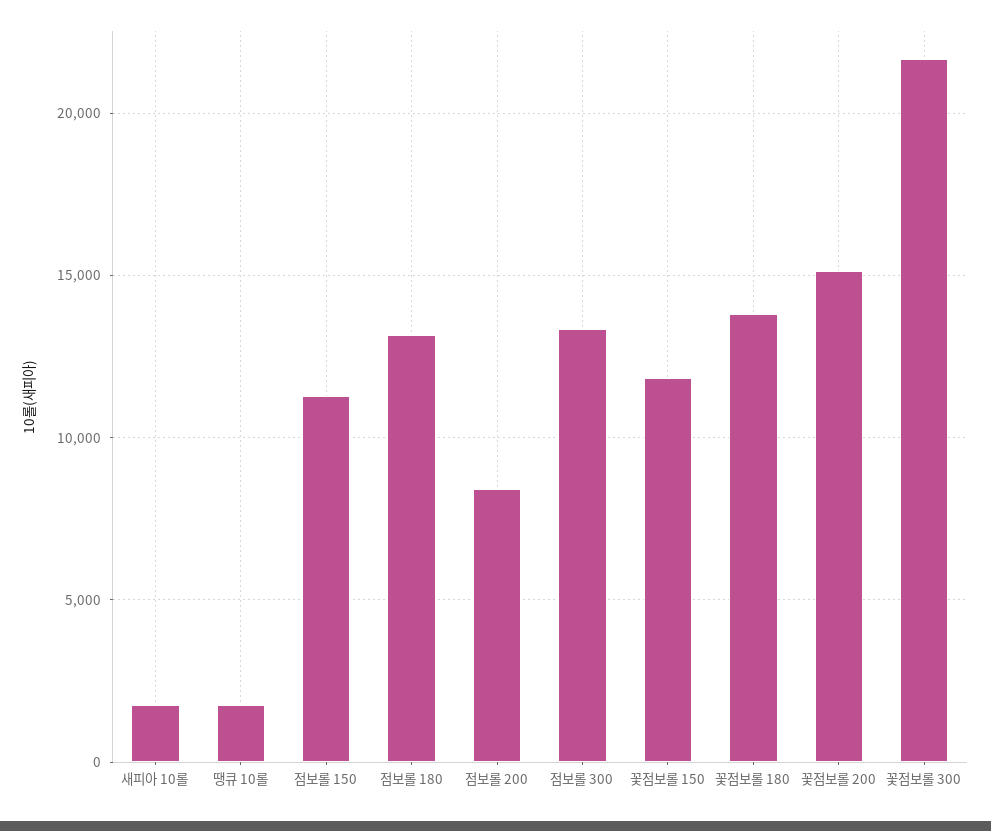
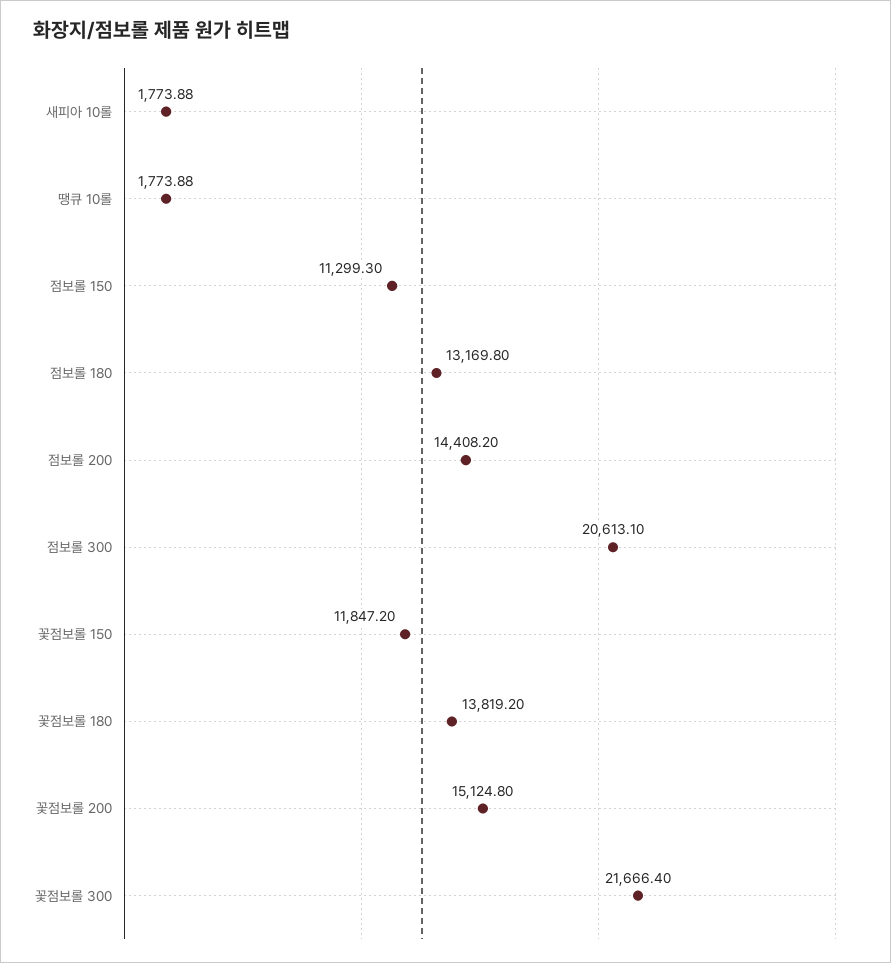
  {
    "새피아 10롤": 1773.88,
    "땡큐 10롤": 1773.88,
    "점보롤 150": 11299.3,
    "점보롤 180": 13169.8,
-   "점보롤 200": 8500,
+   "점보롤 200": 14408.2,
-   "점보롤 300": 13500,
+   "점보롤 300": 20613.1,
    "꽃점보롤 150": 11847.2,
    "꽃점보롤 180": 13819.2,
    "꽃점보롤 200": 15124.8,
    "꽃점보롤 300": 21666.4
  }

